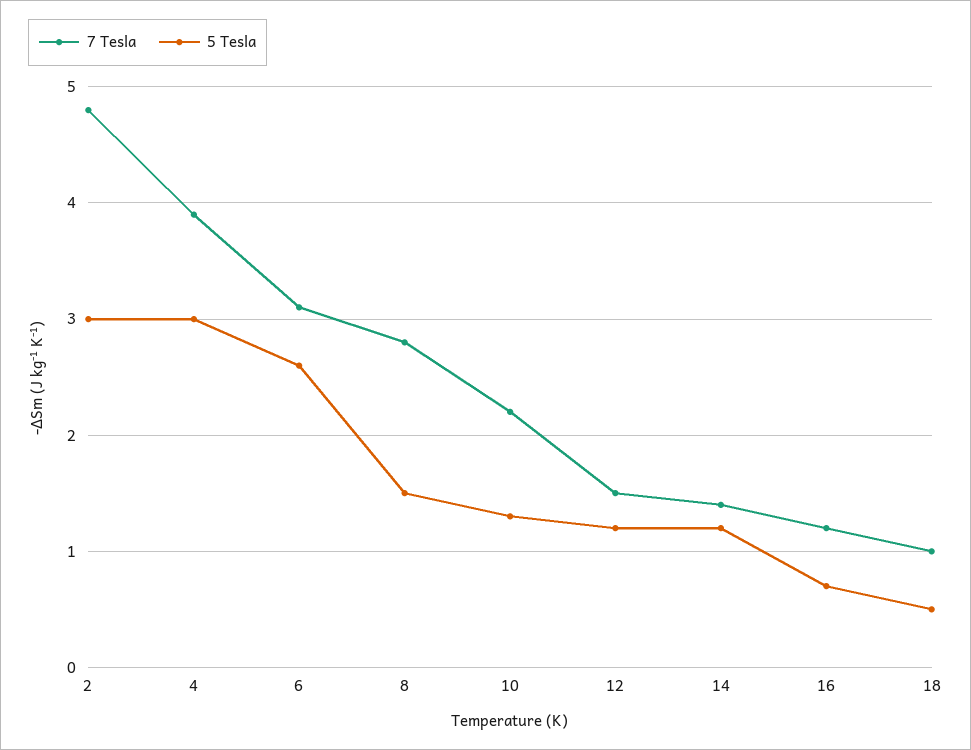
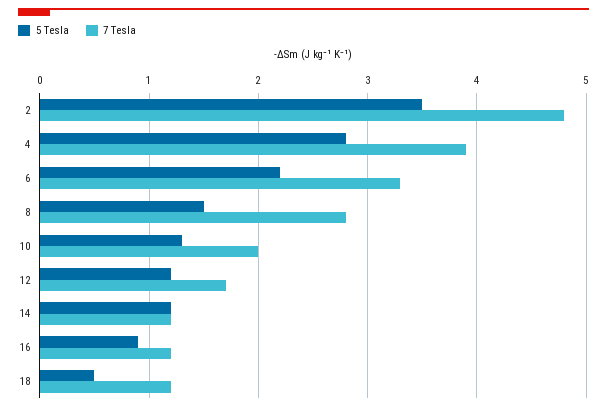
  {
    "7 Tesla": {
      "2": 4.8,
      "4": 3.9,
-     "6": 3.1,
+     "6": 3.3,
      "8": 2.8,
-     "10": 2.2,
+     "10": 2,
-     "12": 1.5,
+     "12": 1.7,
-     "14": 1.4,
+     "14": 1.2,
      "16": 1.2,
-     "18": 1
+     "18": 1.2
    },
    "5 Tesla": {
-     "2": 3,
+     "2": 3.5,
-     "4": 3,
+     "4": 2.8,
-     "6": 2.6,
+     "6": 2.2,
      "8": 1.5,
      "10": 1.3,
      "12": 1.2,
      "14": 1.2,
-     "16": 0.7,
+     "16": 0.9,
      "18": 0.5
    }
  }

